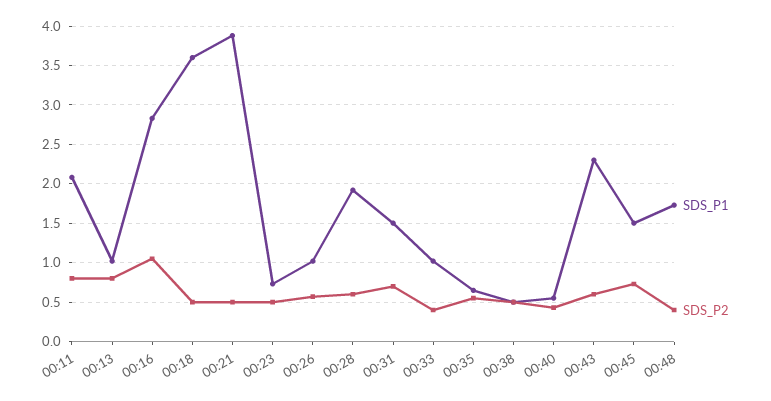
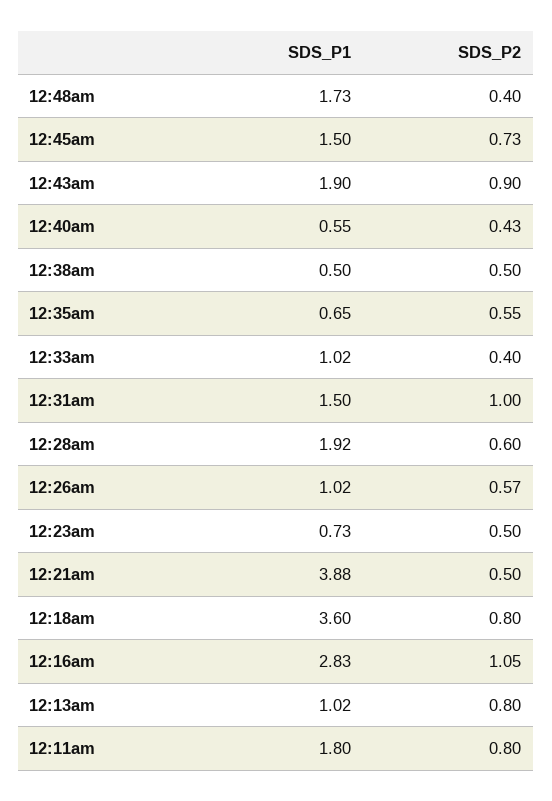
  {
    "SDS_P1": {
-     "00:11": 2.1,
+     "00:11": 1.8,
      "00:13": 1.02,
      "00:16": 2.83,
      "00:18": 3.6,
      "00:21": 3.88,
      "00:23": 0.73,
      "00:26": 1.02,
      "00:28": 1.92,
      "00:31": 1.5,
      "00:33": 1.02,
      "00:35": 0.65,
      "00:38": 0.5,
      "00:40": 0.55,
-     "00:43": 2.3,
+     "00:43": 1.9,
      "00:45": 1.5,
      "00:48": 1.73
    },
    "SDS_P2": {
      "00:11": 0.8,
      "00:13": 0.8,
      "00:16": 1.05,
-     "00:18": 0.5,
+     "00:18": 0.8,
      "00:21": 0.5,
      "00:23": 0.5,
      "00:26": 0.57,
      "00:28": 0.6,
-     "00:31": 0.7,
+     "00:31": 1,
      "00:33": 0.4,
      "00:35": 0.55,
      "00:38": 0.5,
      "00:40": 0.43,
-     "00:43": 0.6,
+     "00:43": 0.9,
      "00:45": 0.73,
      "00:48": 0.4
    }
  }

